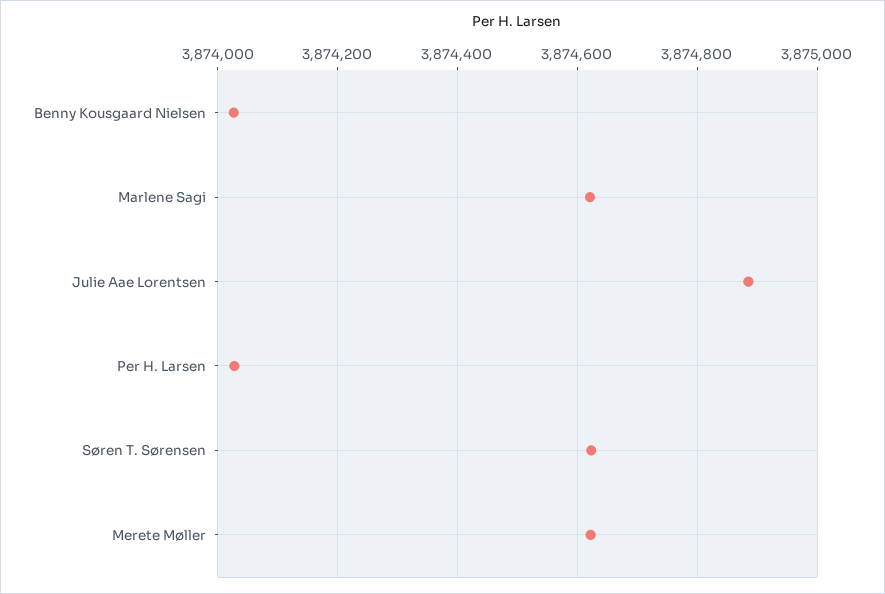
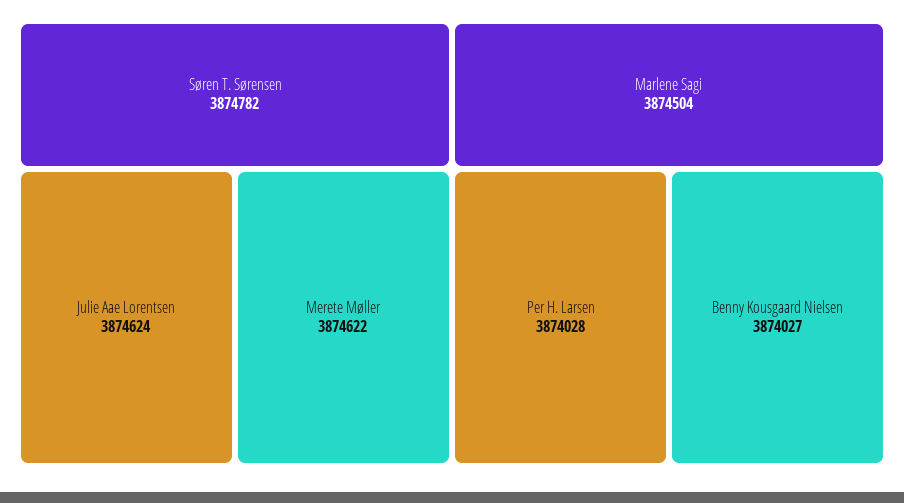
  {
    "Benny Kousgaard Nielsen": 3874027,
-   "Marlene Sagi": 3874620,
+   "Marlene Sagi": 3874504,
-   "Julie Aae Lorentsen": 3874880,
+   "Julie Aae Lorentsen": 3874624,
    "Per H. Larsen": 3874028,
-   "Søren T. Sørensen": 3874620,
+   "Søren T. Sørensen": 3874782,
    "Merete Møller": 3874622
  }

